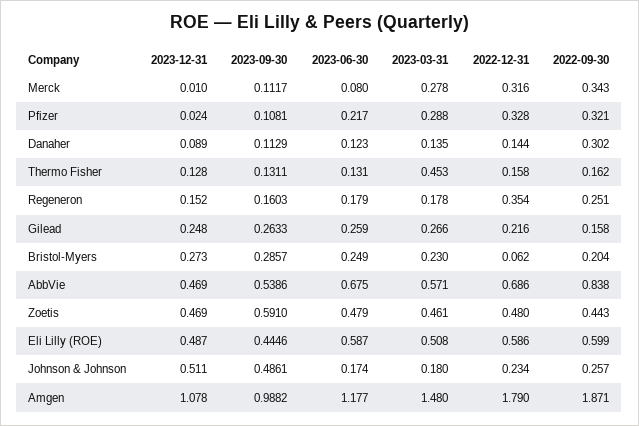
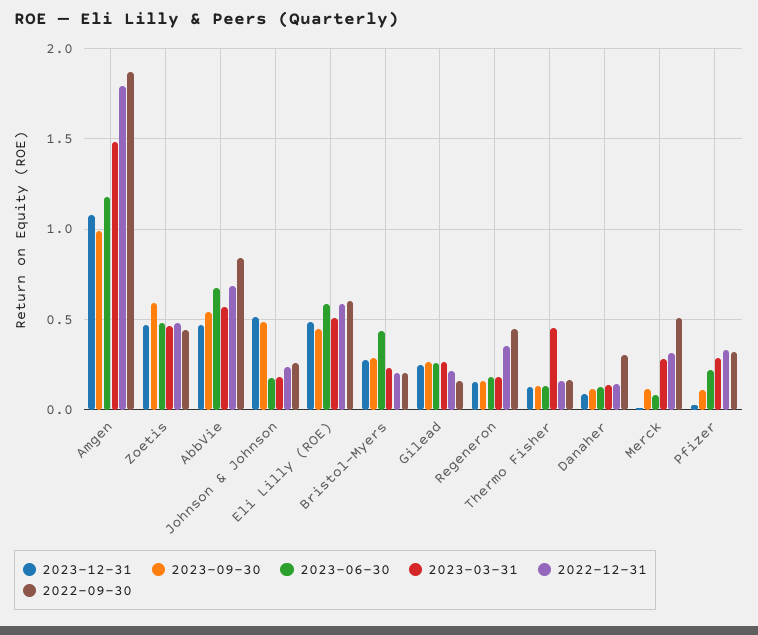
  {
    "2023-12-31": {
      "Merck": 0.01,
      "Pfizer": 0.024,
      "Danaher": 0.089,
      "Thermo Fisher": 0.128,
      "Regeneron": 0.152,
      "Gilead": 0.248,
      "Bristol-Myers": 0.273,
      "AbbVie": 0.469,
      "Zoetis": 0.469,
      "Eli Lilly (ROE)": 0.487,
      "Johnson & Johnson": 0.511,
      "Amgen": 1.078
    },
    "2023-09-30": {
      "Merck": 0.1117,
      "Pfizer": 0.1081,
      "Danaher": 0.1129,
      "Thermo Fisher": 0.1311,
      "Regeneron": 0.1603,
      "Gilead": 0.2633,
      "Bristol-Myers": 0.2857,
      "AbbVie": 0.5386,
      "Zoetis": 0.591,
      "Eli Lilly (ROE)": 0.4446,
      "Johnson & Johnson": 0.4861,
      "Amgen": 0.9882
    },
    "2023-06-30": {
      "Merck": 0.08,
      "Pfizer": 0.217,
      "Danaher": 0.123,
      "Thermo Fisher": 0.131,
      "Regeneron": 0.179,
      "Gilead": 0.259,
-     "Bristol-Myers": 0.249,
+     "Bristol-Myers": 0.45,
      "AbbVie": 0.675,
      "Zoetis": 0.479,
      "Eli Lilly (ROE)": 0.587,
      "Johnson & Johnson": 0.174,
      "Amgen": 1.177
    },
    "2023-03-31": {
      "Merck": 0.278,
      "Pfizer": 0.288,
      "Danaher": 0.135,
      "Thermo Fisher": 0.453,
      "Regeneron": 0.178,
      "Gilead": 0.266,
      "Bristol-Myers": 0.23,
      "AbbVie": 0.571,
      "Zoetis": 0.461,
      "Eli Lilly (ROE)": 0.508,
      "Johnson & Johnson": 0.18,
      "Amgen": 1.48
    },
    "2022-12-31": {
      "Merck": 0.316,
      "Pfizer": 0.328,
      "Danaher": 0.144,
      "Thermo Fisher": 0.158,
      "Regeneron": 0.354,
      "Gilead": 0.216,
-     "Bristol-Myers": 0.062,
+     "Bristol-Myers": 0.2,
      "AbbVie": 0.686,
      "Zoetis": 0.48,
      "Eli Lilly (ROE)": 0.586,
      "Johnson & Johnson": 0.234,
      "Amgen": 1.79
    },
    "2022-09-30": {
-     "Merck": 0.343,
+     "Merck": 0.5,
      "Pfizer": 0.321,
      "Danaher": 0.302,
      "Thermo Fisher": 0.162,
-     "Regeneron": 0.251,
+     "Regeneron": 0.45,
      "Gilead": 0.158,
      "Bristol-Myers": 0.204,
      "AbbVie": 0.838,
      "Zoetis": 0.443,
      "Eli Lilly (ROE)": 0.599,
      "Johnson & Johnson": 0.257,
      "Amgen": 1.871
    }
  }

